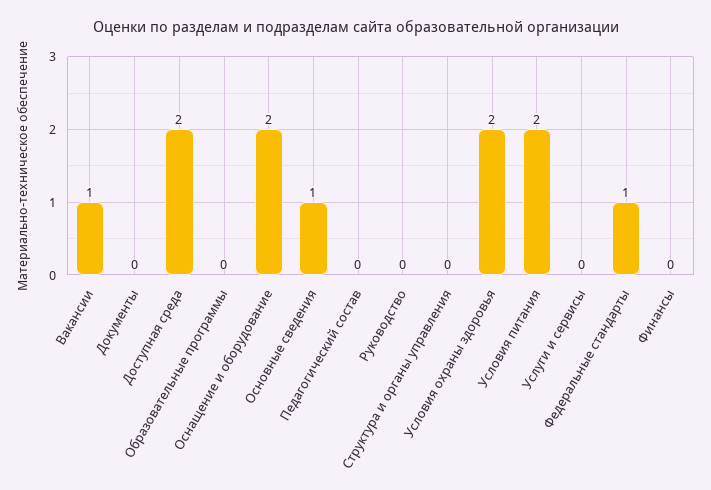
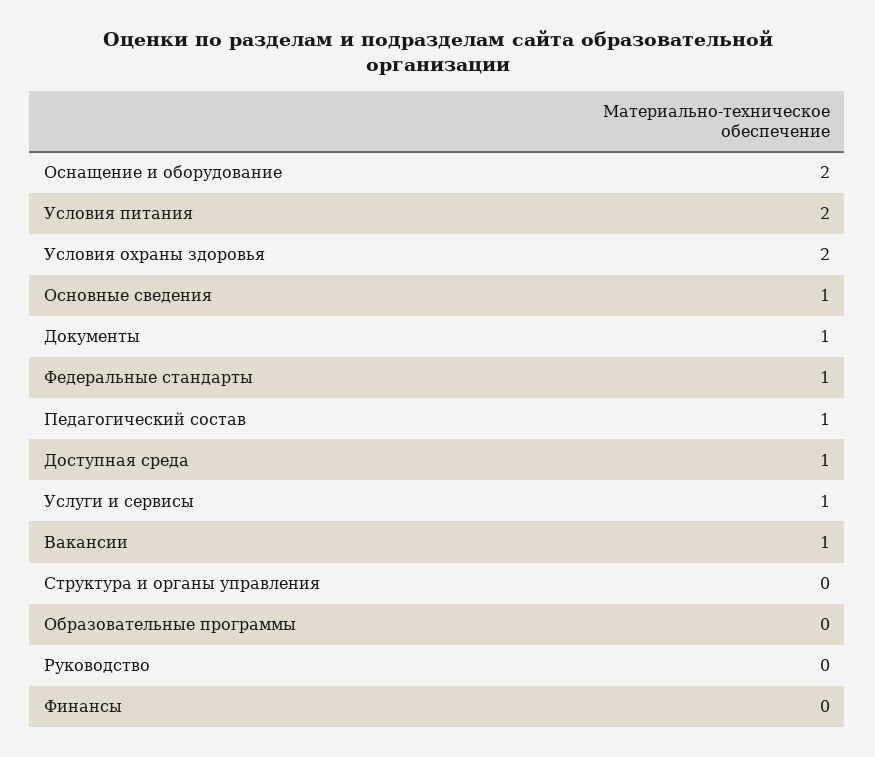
  {
    "Вакансии": 1,
-   "Документы": 0,
+   "Документы": 1,
-   "Доступная среда": 2,
+   "Доступная среда": 1,
    "Образовательные программы": 0,
    "Оснащение и оборудование": 2,
    "Основные сведения": 1,
-   "Педагогический состав": 0,
+   "Педагогический состав": 1,
    "Руководство": 0,
    "Структура и органы управления": 0,
    "Условия охраны здоровья": 2,
    "Условия питания": 2,
-   "Услуги и сервисы": 0,
+   "Услуги и сервисы": 1,
    "Федеральные стандарты": 1,
    "Финансы": 0
  }

